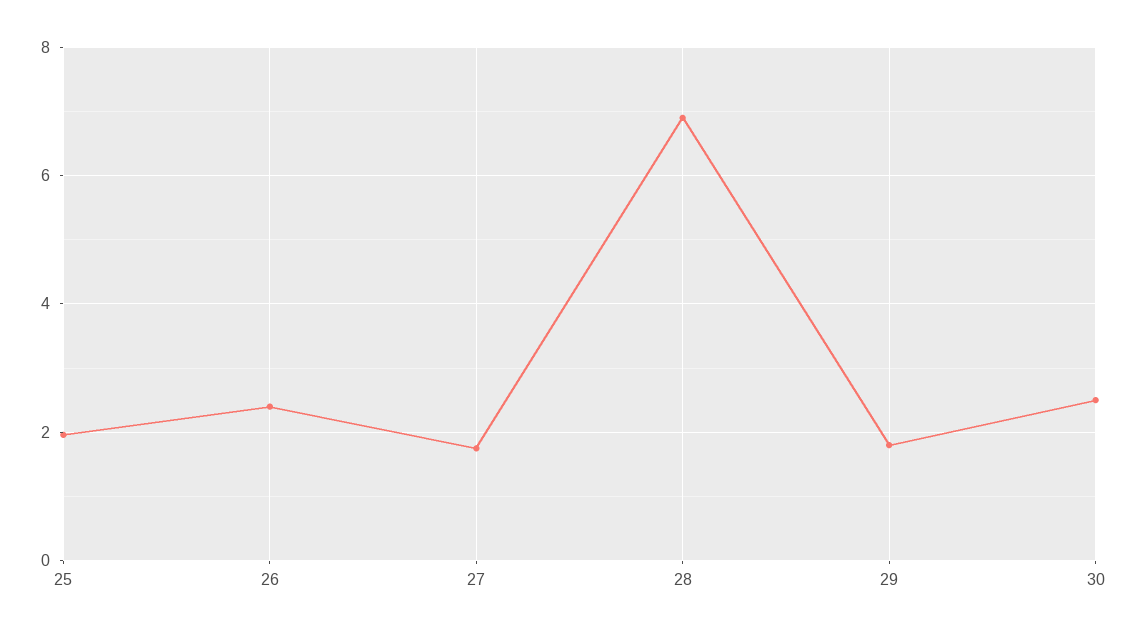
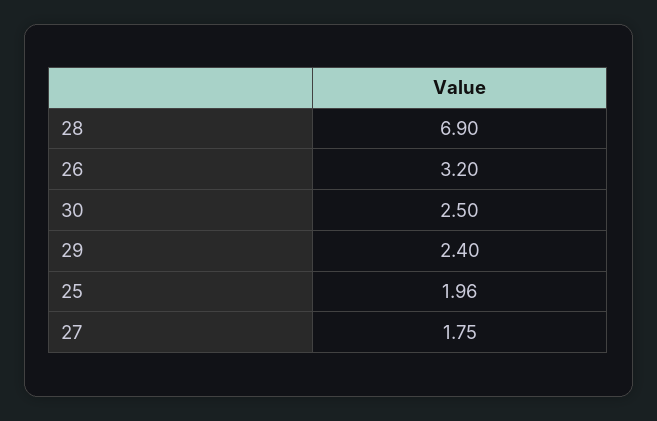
  {
    "25": 1.96,
-   "26": 2.4,
+   "26": 3.2,
    "27": 1.75,
    "28": 6.9,
-   "29": 1.8,
+   "29": 2.4,
    "30": 2.5
  }

